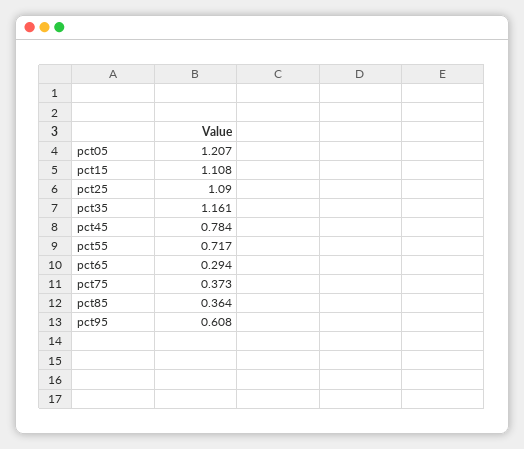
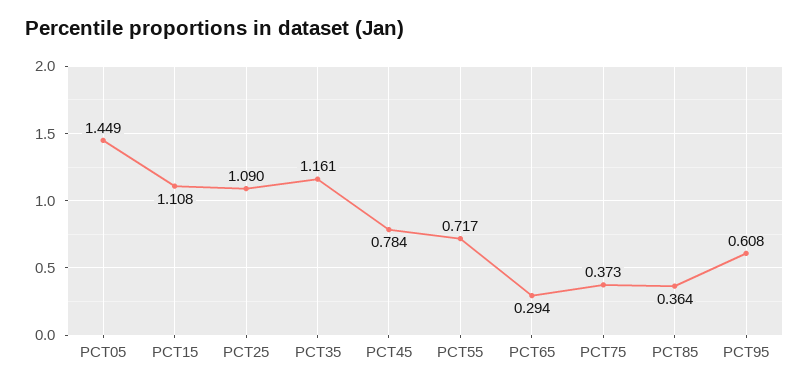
  {
-   "pct05": 1.207,
+   "pct05": 1.449,
    "pct15": 1.108,
    "pct25": 1.09,
    "pct35": 1.161,
    "pct45": 0.784,
    "pct55": 0.717,
    "pct65": 0.294,
    "pct75": 0.373,
    "pct85": 0.364,
    "pct95": 0.608
  }

